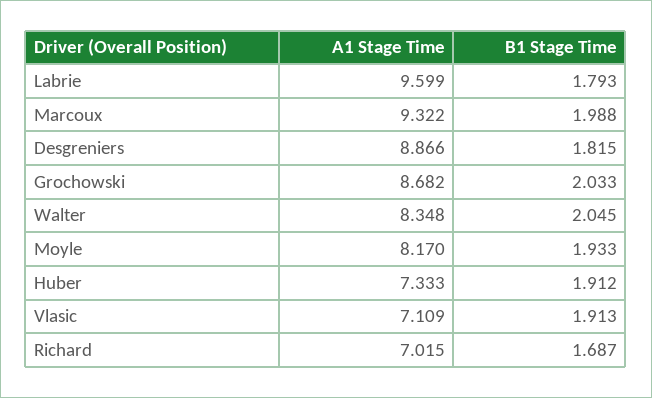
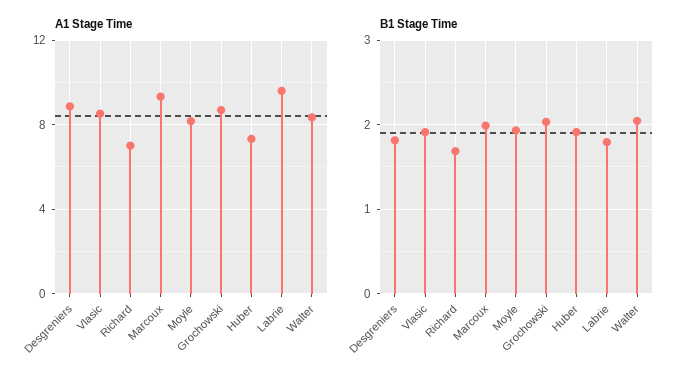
  {
    "A1 Stage Time": {
      "Labrie": 9.599,
      "Marcoux": 9.322,
      "Desgreniers": 8.866,
      "Grochowski": 8.682,
      "Walter": 8.348,
      "Moyle": 8.17,
      "Huber": 7.333,
-     "Vlasic": 7.109,
+     "Vlasic": 8.5,
      "Richard": 7.015
    },
    "B1 Stage Time": {
      "Labrie": 1.793,
      "Marcoux": 1.988,
      "Desgreniers": 1.815,
      "Grochowski": 2.033,
      "Walter": 2.045,
      "Moyle": 1.933,
      "Huber": 1.912,
      "Vlasic": 1.913,
      "Richard": 1.687
    }
  }

